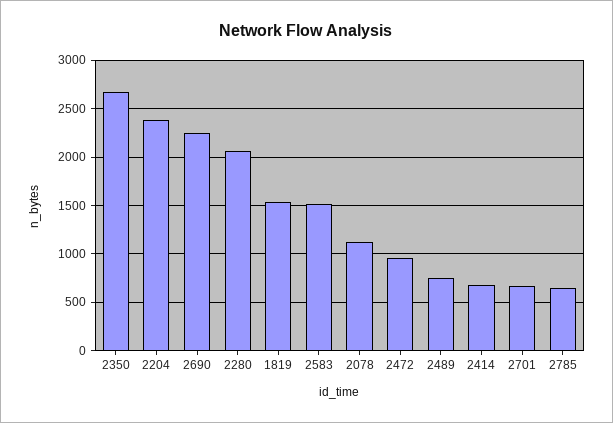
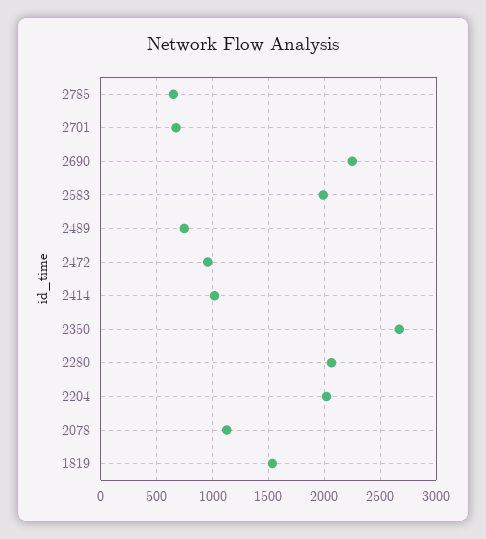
  {
    "2350": 2700,
-   "2204": 2400,
+   "2204": 2000,
    "2690": 2200,
    "2280": 2100,
    "1819": 1500,
-   "2583": 1500,
+   "2583": 2000,
    "2078": 1100,
    "2472": 1000,
    "2489": 700,
-   "2414": 700,
+   "2414": 1000,
    "2701": 700,
    "2785": 700
  }

